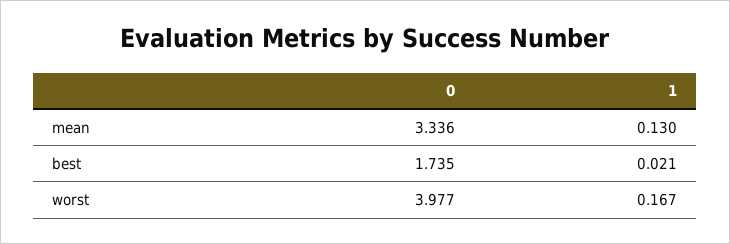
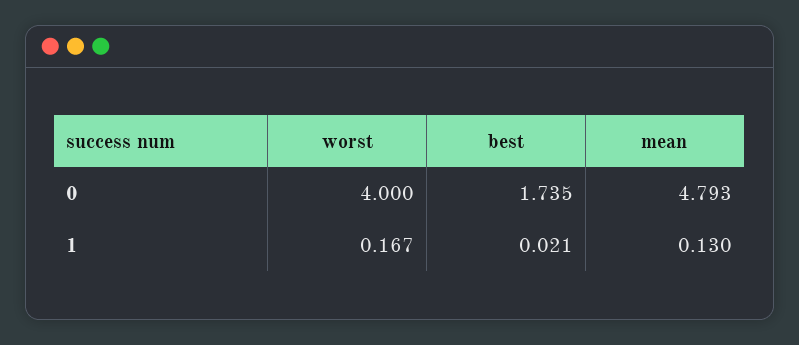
  {
    "0": {
-     "mean": 3.336,
+     "mean": 4.793,
      "best": 1.735,
-     "worst": 3.977
+     "worst": 4
    },
    "1": {
      "mean": 0.13,
      "best": 0.021,
      "worst": 0.167
    }
  }

